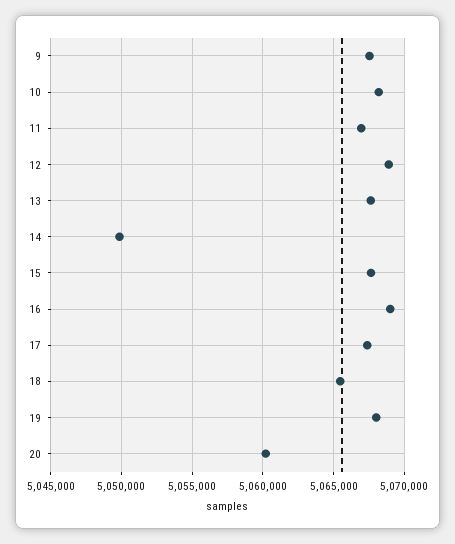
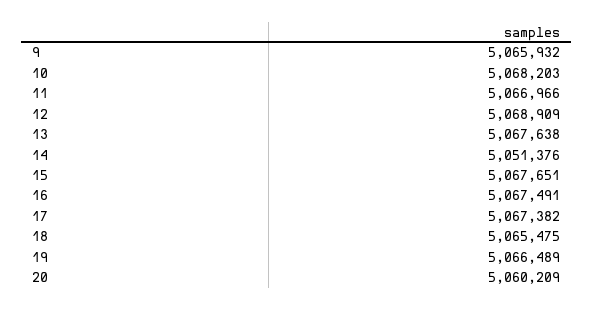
  {
-   "9": 5067500,
+   "9": 5065932,
    "10": 5068203,
    "11": 5066966,
    "12": 5068909,
    "13": 5067638,
-   "14": 5050000,
+   "14": 5051376,
    "15": 5067651,
-   "16": 5069000,
+   "16": 5067491,
    "17": 5067382,
    "18": 5065475,
-   "19": 5068000,
+   "19": 5066489,
    "20": 5060209
  }

